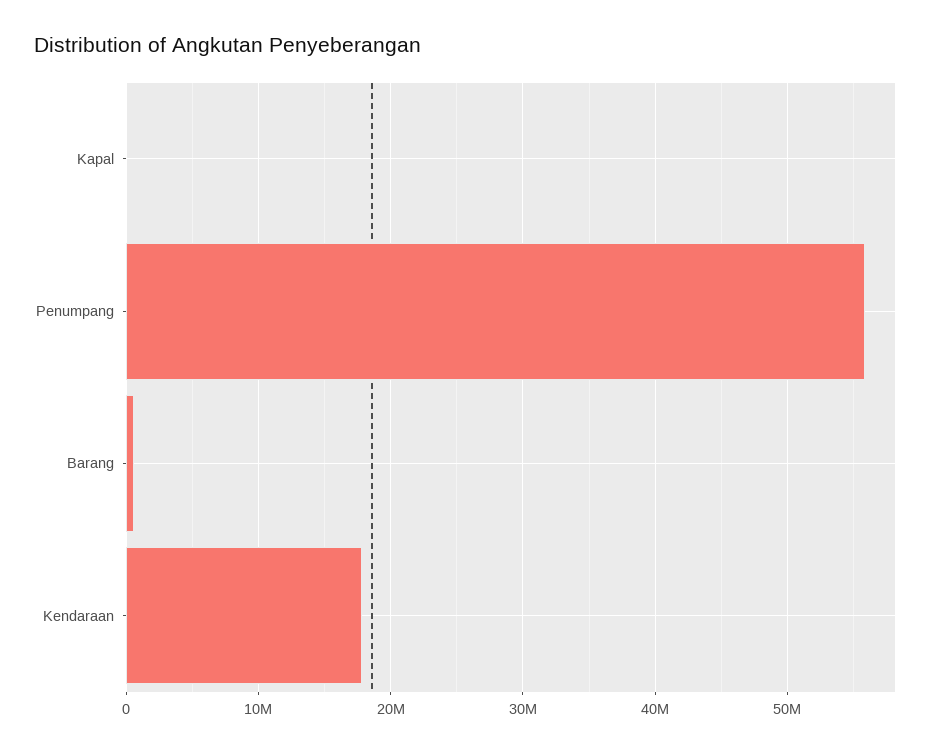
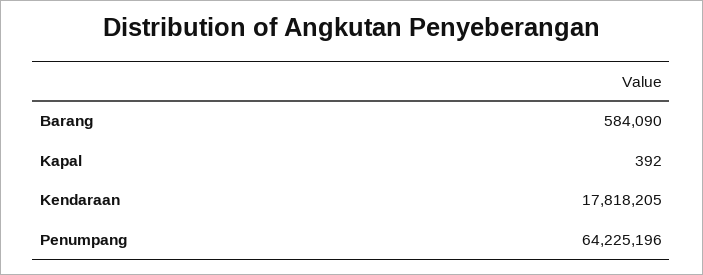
  {
    "Kapal": 392,
-   "Penumpang": 56000000,
+   "Penumpang": 64225196,
    "Barang": 584090,
    "Kendaraan": 17818205
  }

